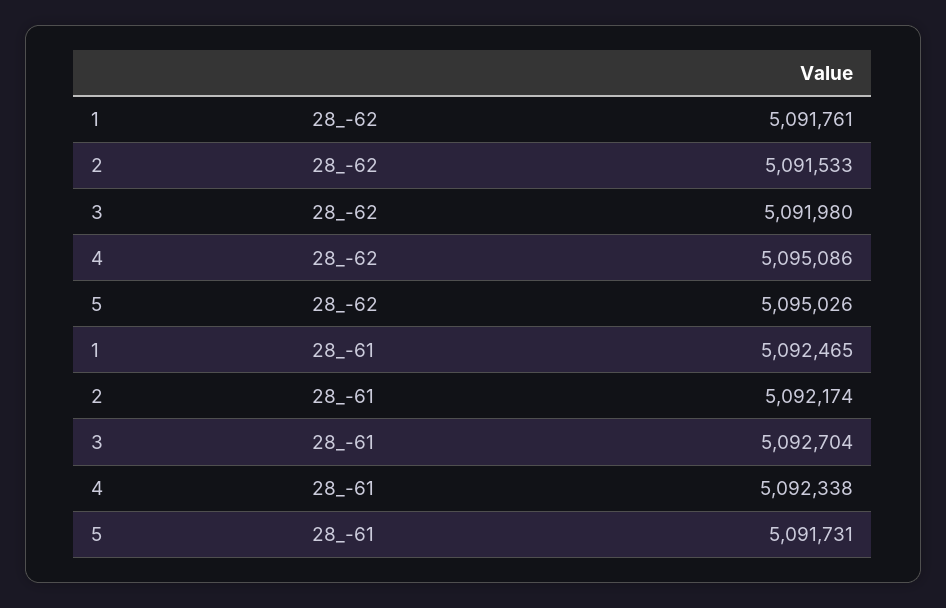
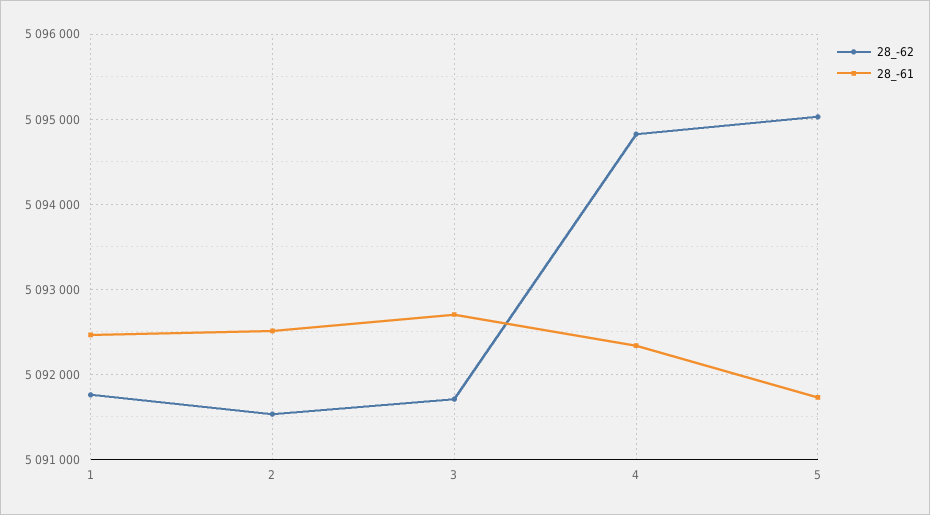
  {
    "28_-62": {
      "1": 5091761,
      "2": 5091533,
-     "3": 5091980,
+     "3": 5091700,
-     "4": 5095086,
+     "4": 5094800,
      "5": 5095026
    },
    "28_-61": {
      "1": 5092465,
-     "2": 5092174,
+     "2": 5092500,
      "3": 5092704,
      "4": 5092338,
      "5": 5091731
    }
  }

